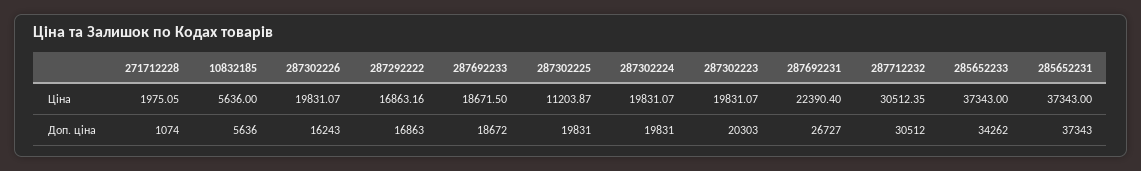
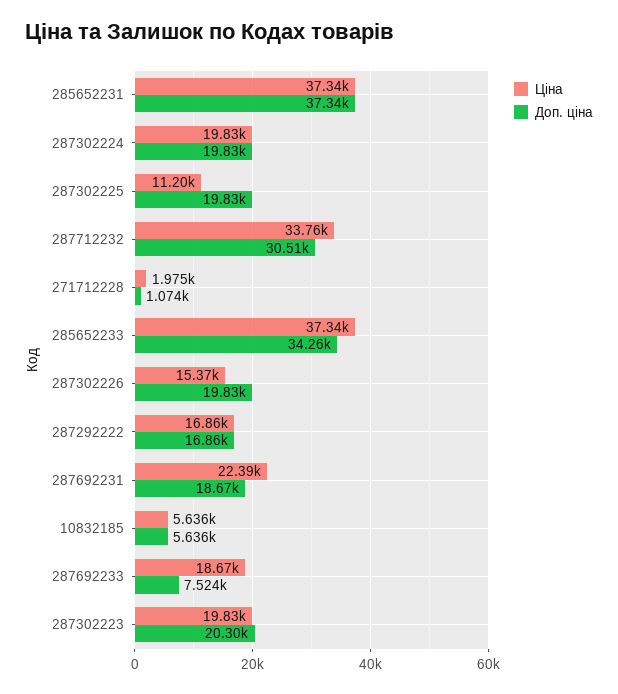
  {
    "Ціна": {
      "271712228": 1975.05,
      "10832185": 5636,
-     "287302226": 19831.07,
+     "287302226": 15370,
      "287292222": 16863.16,
      "287692233": 18671.5,
      "287302225": 11203.87,
      "287302224": 19831.07,
      "287302223": 19831.07,
      "287692231": 22390.4,
-     "287712232": 30512.35,
+     "287712232": 33760,
      "285652233": 37343,
      "285652231": 37343
    },
    "Доп. ціна": {
      "271712228": 1074,
      "10832185": 5636,
-     "287302226": 16243,
+     "287302226": 19830,
      "287292222": 16863,
-     "287692233": 18672,
+     "287692233": 7524,
      "287302225": 19831,
      "287302224": 19831,
      "287302223": 20303,
-     "287692231": 26727,
+     "287692231": 18670,
      "287712232": 30512,
      "285652233": 34262,
      "285652231": 37343
    }
  }

